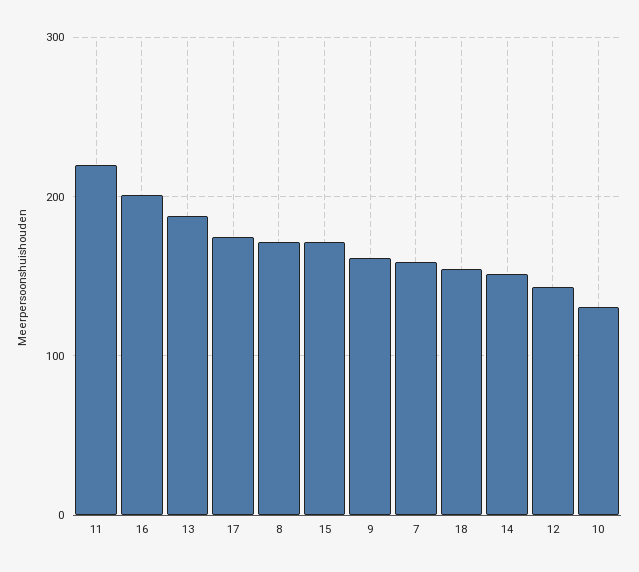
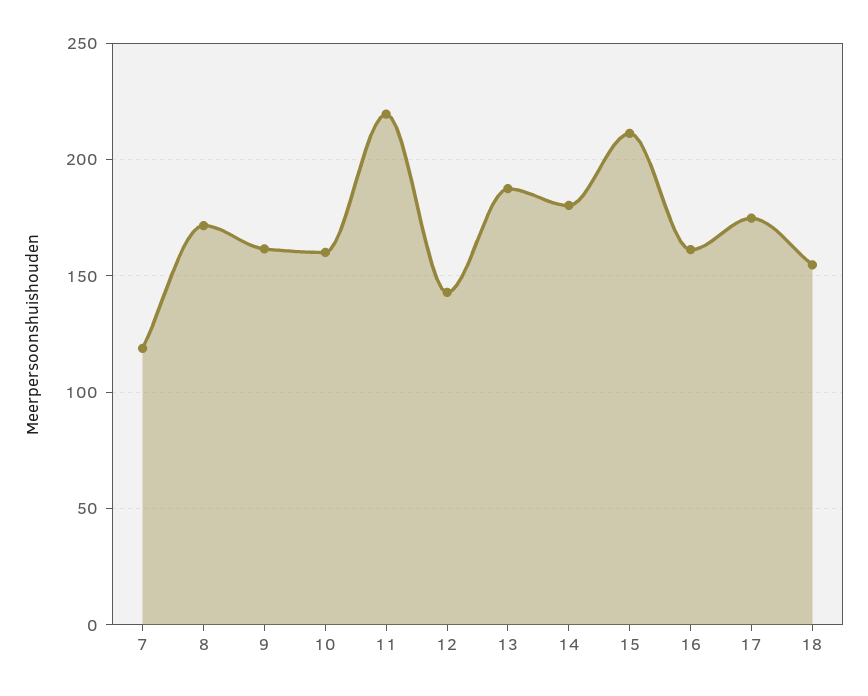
  {
    "11": 220,
-   "16": 200,
+   "16": 160,
    "13": 185,
    "17": 175,
    "8": 170,
-   "15": 170,
+   "15": 210,
    "9": 160,
-   "7": 160,
+   "7": 120,
    "18": 155,
-   "14": 150,
+   "14": 180,
    "12": 145,
-   "10": 130
+   "10": 160
  }

